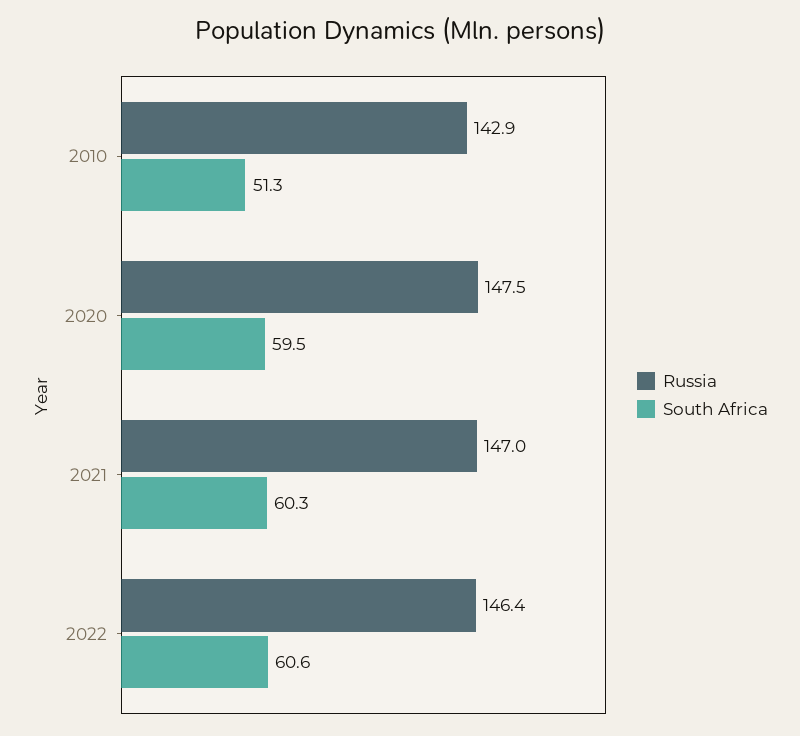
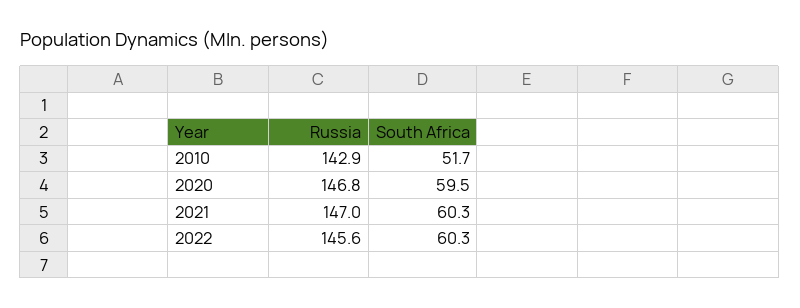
  {
    "Russia": {
      "2010": 142.9,
-     "2020": 147.5,
+     "2020": 146.8,
      "2021": 147,
-     "2022": 146.4
+     "2022": 145.6
    },
    "South Africa": {
-     "2010": 51.3,
+     "2010": 51.7,
      "2020": 59.5,
      "2021": 60.3,
-     "2022": 60.6
+     "2022": 60.3
    }
  }

